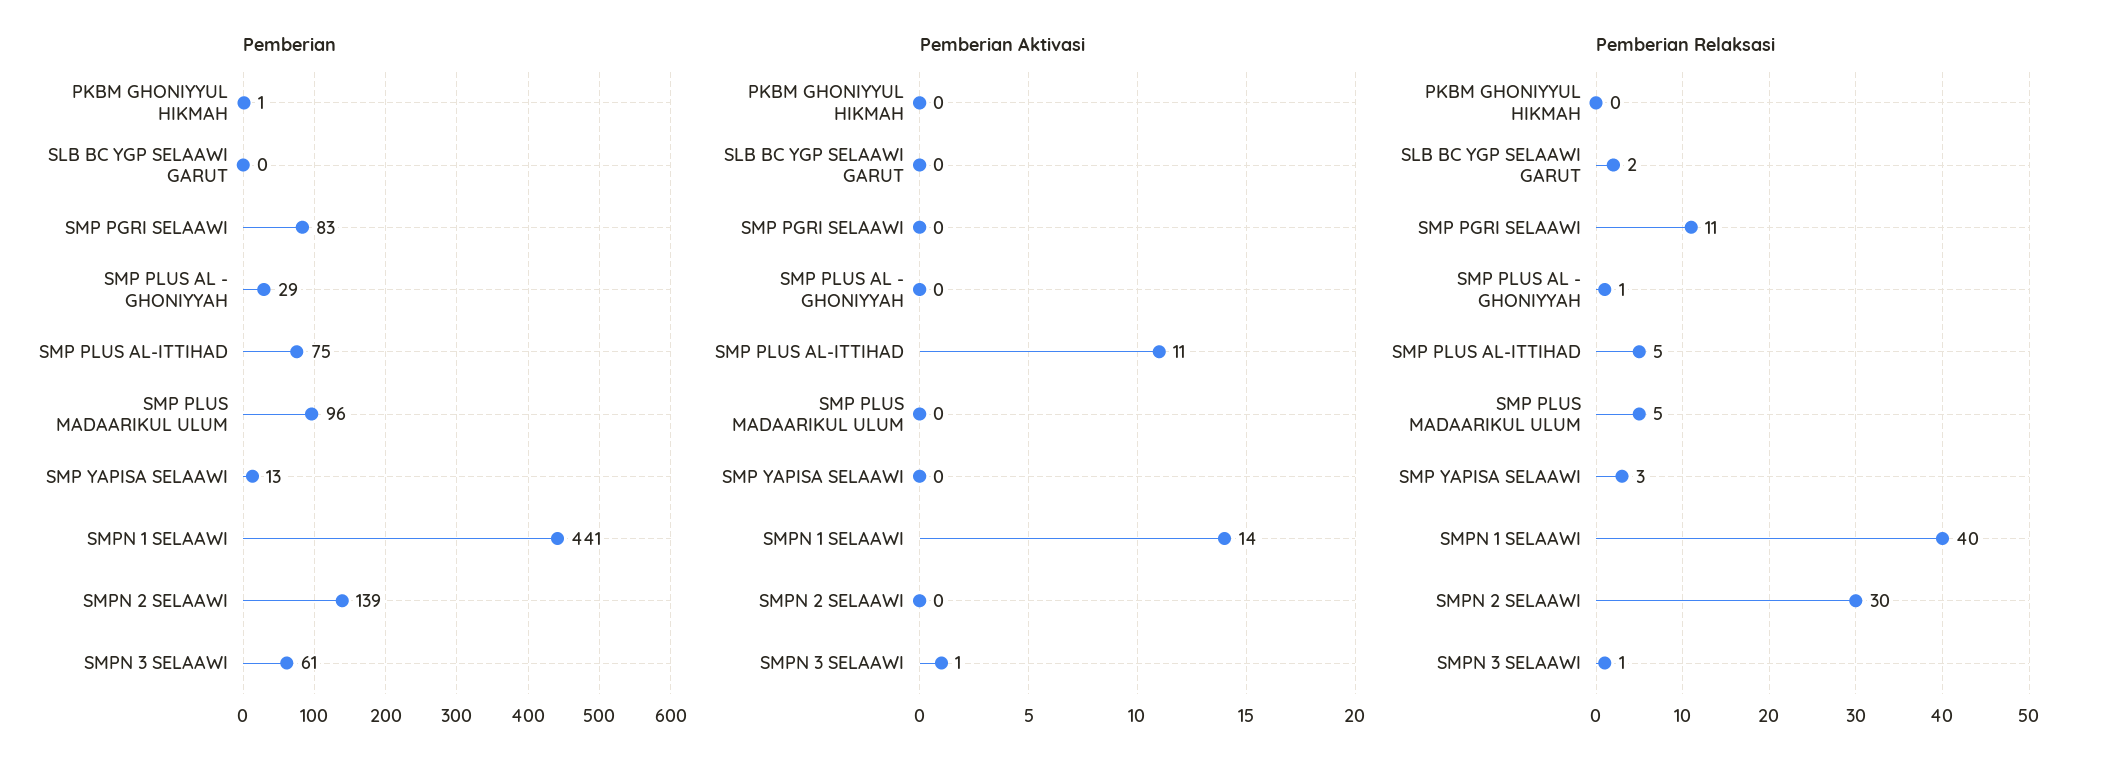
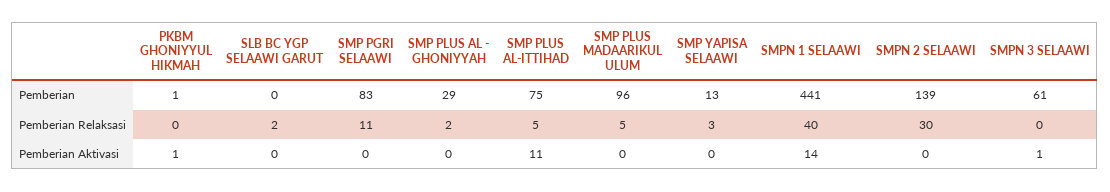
  {
    "Pemberian": {
      "PKBM GHONIYYUL HIKMAH": 1,
      "SLB BC YGP SELAAWI GARUT": 0,
      "SMP PGRI SELAAWI": 83,
      "SMP PLUS AL - GHONIYYAH": 29,
      "SMP PLUS AL-ITTIHAD": 75,
      "SMP PLUS MADAARIKUL ULUM": 96,
      "SMP YAPISA SELAAWI": 13,
      "SMPN 1 SELAAWI": 441,
      "SMPN 2 SELAAWI": 139,
      "SMPN 3 SELAAWI": 61
    },
    "Pemberian Aktivasi": {
-     "PKBM GHONIYYUL HIKMAH": 0,
+     "PKBM GHONIYYUL HIKMAH": 1,
      "SLB BC YGP SELAAWI GARUT": 0,
      "SMP PGRI SELAAWI": 0,
      "SMP PLUS AL - GHONIYYAH": 0,
      "SMP PLUS AL-ITTIHAD": 11,
      "SMP PLUS MADAARIKUL ULUM": 0,
      "SMP YAPISA SELAAWI": 0,
      "SMPN 1 SELAAWI": 14,
      "SMPN 2 SELAAWI": 0,
      "SMPN 3 SELAAWI": 1
    },
    "Pemberian Relaksasi": {
      "PKBM GHONIYYUL HIKMAH": 0,
      "SLB BC YGP SELAAWI GARUT": 2,
      "SMP PGRI SELAAWI": 11,
-     "SMP PLUS AL - GHONIYYAH": 1,
+     "SMP PLUS AL - GHONIYYAH": 2,
      "SMP PLUS AL-ITTIHAD": 5,
      "SMP PLUS MADAARIKUL ULUM": 5,
      "SMP YAPISA SELAAWI": 3,
      "SMPN 1 SELAAWI": 40,
      "SMPN 2 SELAAWI": 30,
-     "SMPN 3 SELAAWI": 1
+     "SMPN 3 SELAAWI": 0
    }
  }

